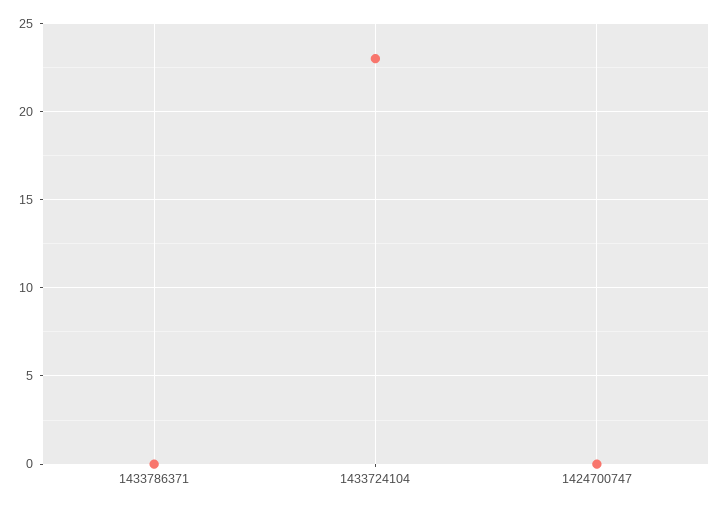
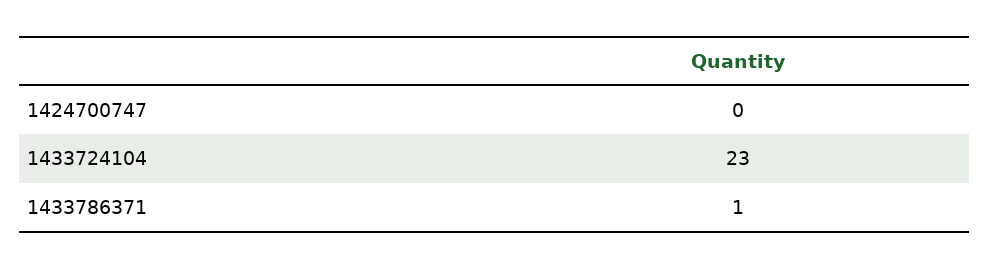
  {
-   "1433786371": 0,
+   "1433786371": 1,
    "1433724104": 23,
    "1424700747": 0
  }

